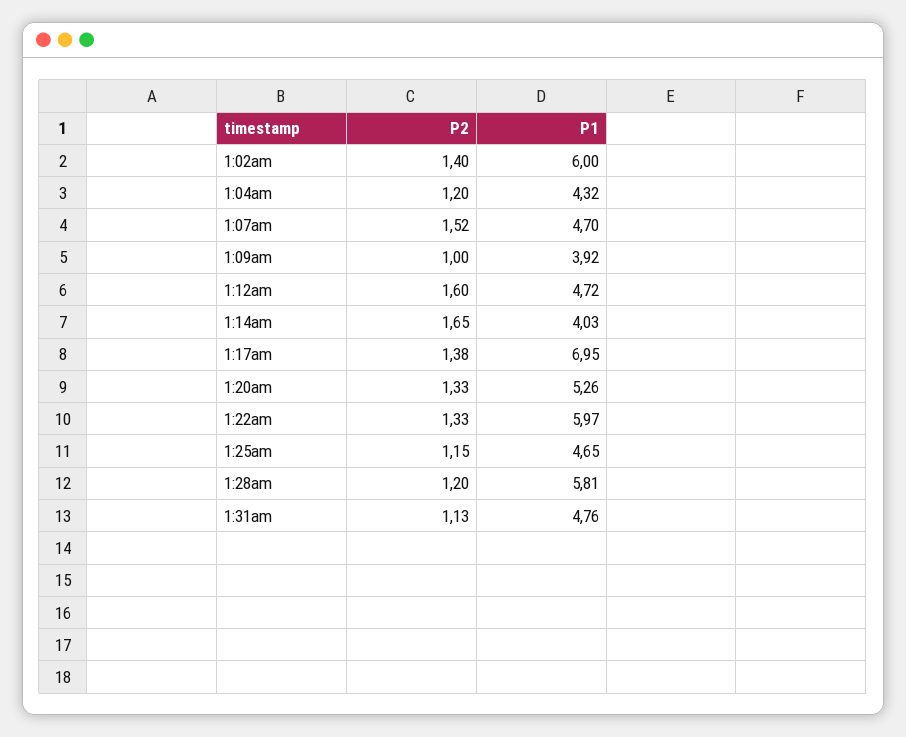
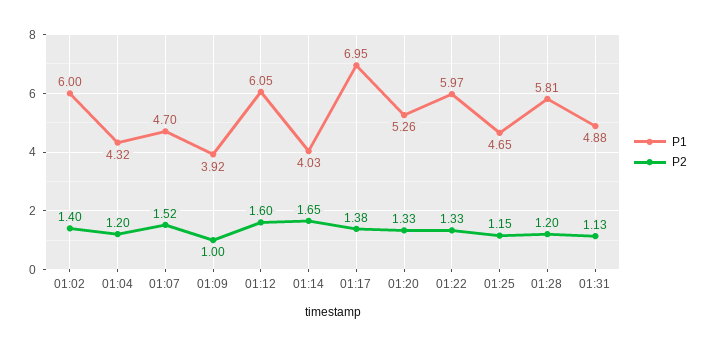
  {
    "P2": {
      "1:02am": 1.4,
      "1:04am": 1.2,
      "1:07am": 1.52,
      "1:09am": 1,
      "1:12am": 1.6,
      "1:14am": 1.65,
      "1:17am": 1.38,
      "1:20am": 1.33,
      "1:22am": 1.33,
      "1:25am": 1.15,
      "1:28am": 1.2,
      "1:31am": 1.13
    },
    "P1": {
      "1:02am": 6,
      "1:04am": 4.32,
      "1:07am": 4.7,
      "1:09am": 3.92,
-     "1:12am": 4.72,
+     "1:12am": 6.05,
      "1:14am": 4.03,
      "1:17am": 6.95,
      "1:20am": 5.26,
      "1:22am": 5.97,
      "1:25am": 4.65,
      "1:28am": 5.81,
-     "1:31am": 4.76
+     "1:31am": 4.88
    }
  }

